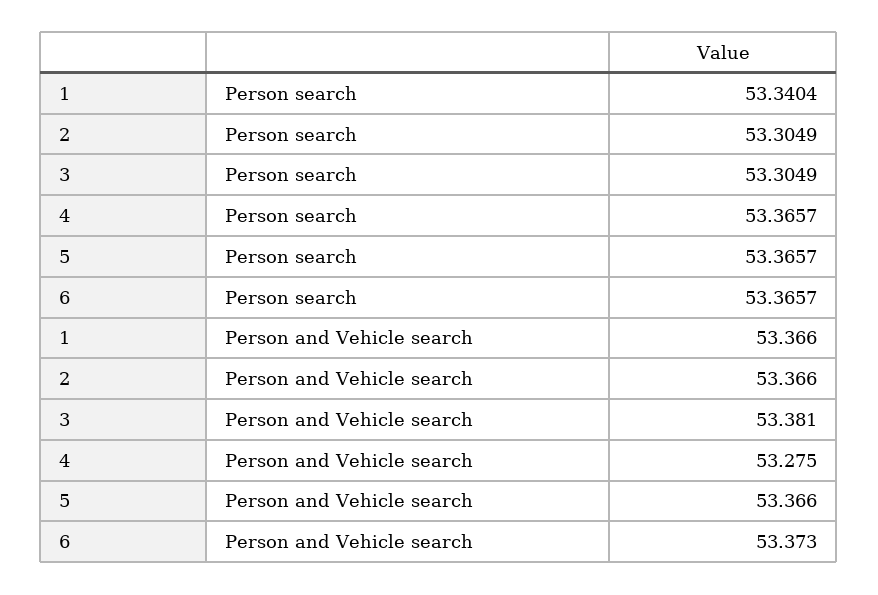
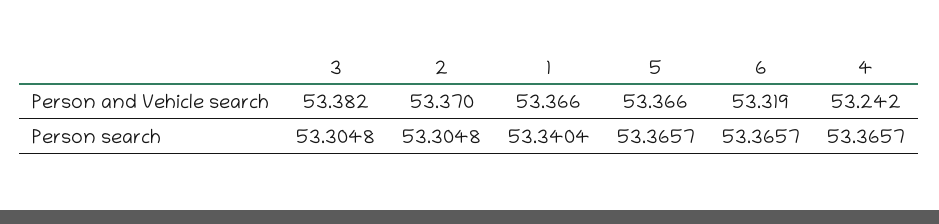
  {
    "1": {
      "Person search": 53.3404,
      "Person and Vehicle search": 53.366
    },
    "2": {
-     "Person search": 53.3049,
+     "Person search": 53.3048,
-     "Person and Vehicle search": 53.366
+     "Person and Vehicle search": 53.37
    },
    "3": {
-     "Person search": 53.3049,
+     "Person search": 53.3048,
-     "Person and Vehicle search": 53.381
+     "Person and Vehicle search": 53.382
    },
    "4": {
      "Person search": 53.3657,
-     "Person and Vehicle search": 53.275
+     "Person and Vehicle search": 53.242
    },
    "5": {
      "Person search": 53.3657,
      "Person and Vehicle search": 53.366
    },
    "6": {
      "Person search": 53.3657,
-     "Person and Vehicle search": 53.373
+     "Person and Vehicle search": 53.319
    }
  }

